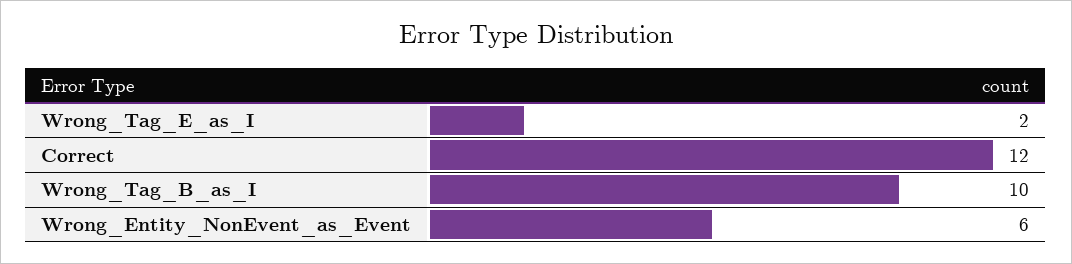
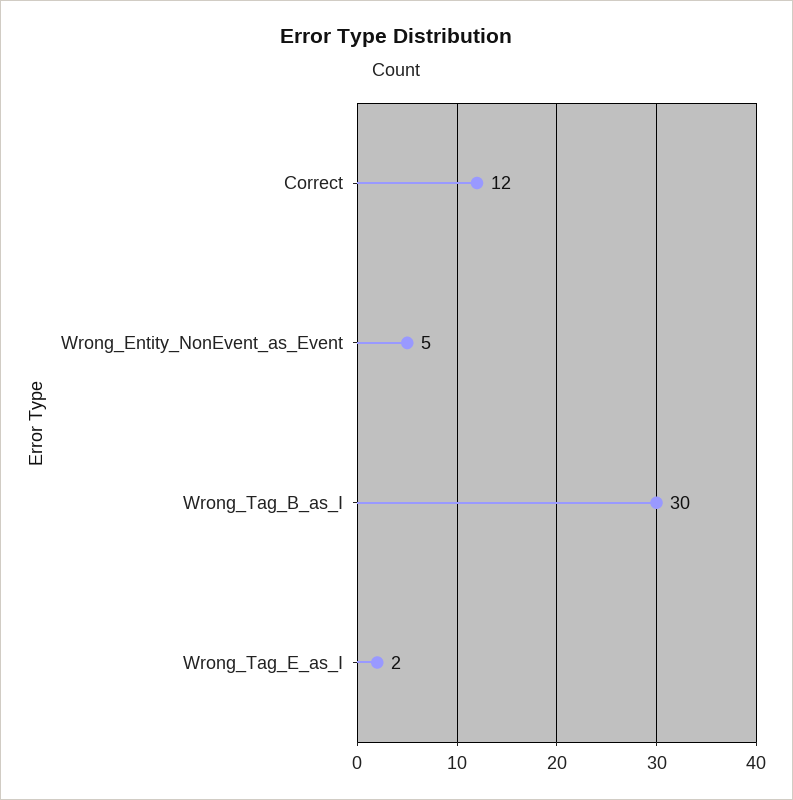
  {
    "Wrong_Tag_E_as_I": 2,
    "Correct": 12,
-   "Wrong_Tag_B_as_I": 10,
+   "Wrong_Tag_B_as_I": 30,
-   "Wrong_Entity_NonEvent_as_Event": 6
+   "Wrong_Entity_NonEvent_as_Event": 5
  }

